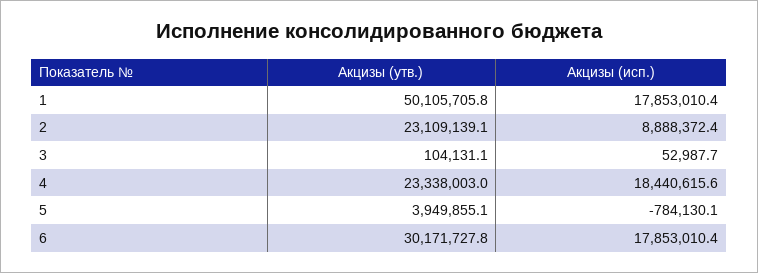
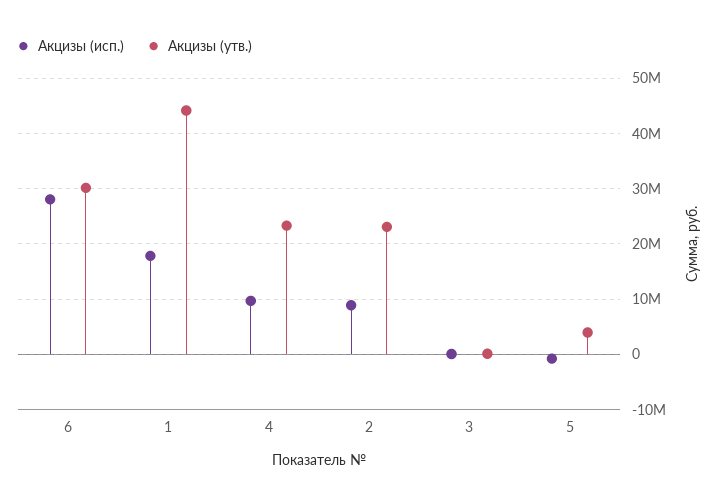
  {
    "Акцизы (утв.)": {
-     "1": 50105705.8,
+     "1": 44000000,
      "2": 23109139.1,
      "3": 104131.1,
      "4": 23338003,
      "5": 3949855.1,
      "6": 30171727.8
    },
    "Акцизы (исп.)": {
      "1": 17853010.4,
      "2": 8888372.4,
      "3": 52987.7,
-     "4": 18440615.6,
+     "4": 10000000,
      "5": -784130.1,
-     "6": 17853010.4
+     "6": 28000000
    }
  }

